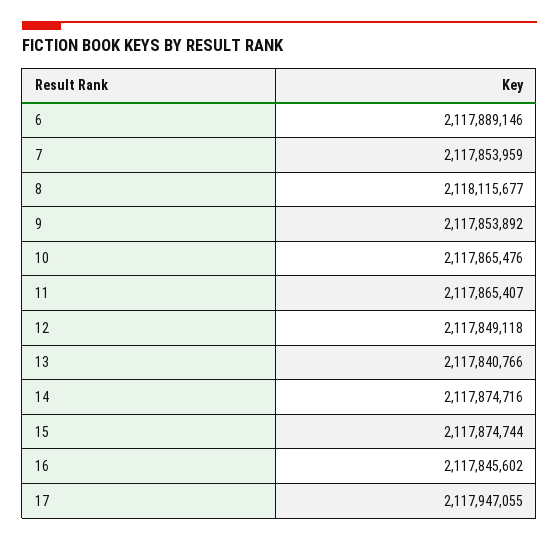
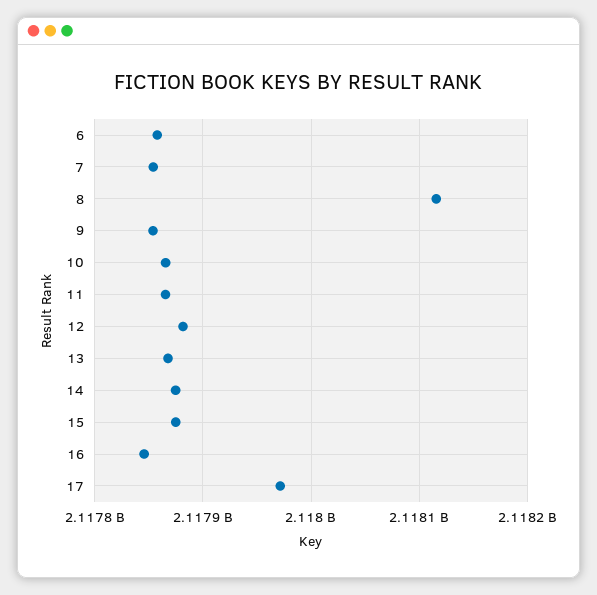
  {
-   "6": 2117889146,
+   "6": 2117860000,
    "7": 2117853959,
    "8": 2118115677,
    "9": 2117853892,
    "10": 2117865476,
    "11": 2117865407,
-   "12": 2117849118,
+   "12": 2117880000,
-   "13": 2117840766,
+   "13": 2117870000,
    "14": 2117874716,
    "15": 2117874744,
    "16": 2117845602,
-   "17": 2117947055
+   "17": 2117970000
  }

